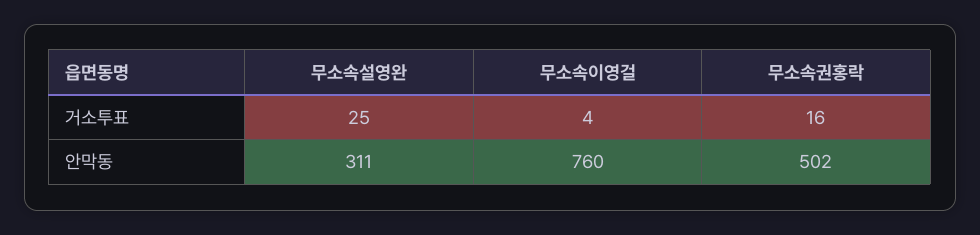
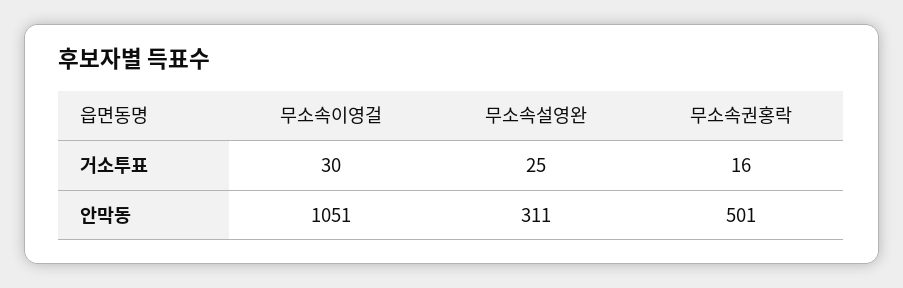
  {
    "무소속설영완": {
      "거소투표": 25,
      "안막동": 311
    },
    "무소속이영걸": {
-     "거소투표": 4,
+     "거소투표": 30,
-     "안막동": 760
+     "안막동": 1051
    },
    "무소속권홍락": {
      "거소투표": 16,
-     "안막동": 502
+     "안막동": 501
    }
  }

